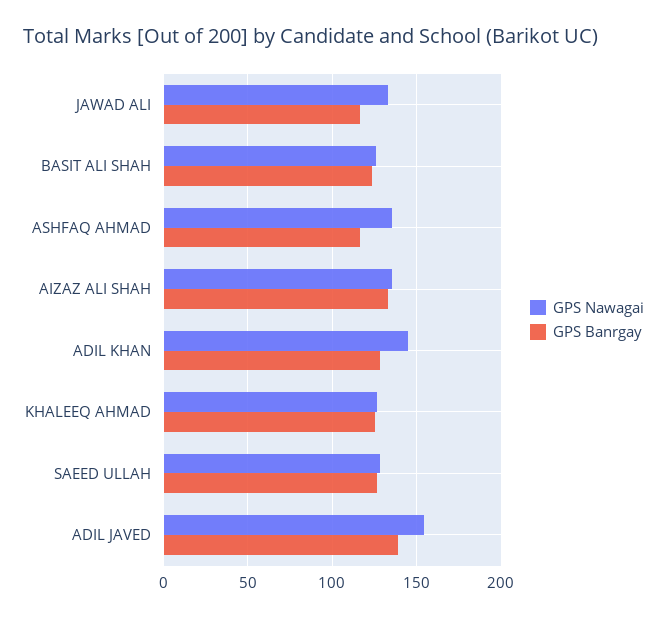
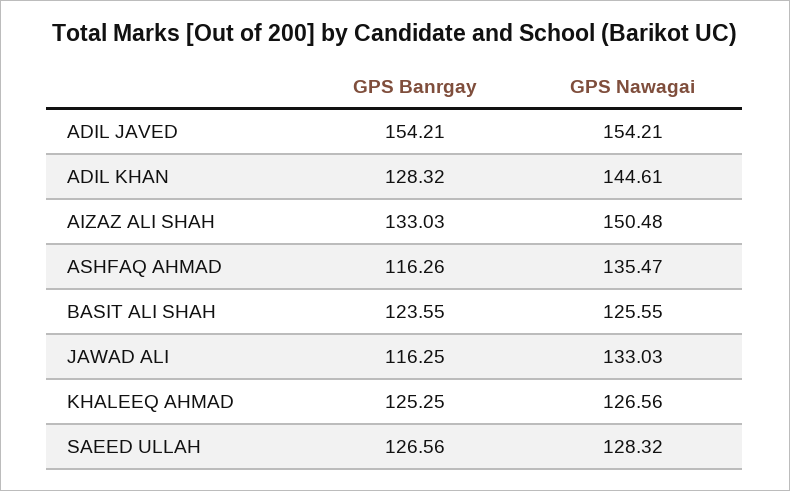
  {
    "GPS Nawagai": {
      "JAWAD ALI": 133.03,
      "BASIT ALI SHAH": 125.55,
      "ASHFAQ AHMAD": 135.47,
-     "AIZAZ ALI SHAH": 135,
+     "AIZAZ ALI SHAH": 150.48,
      "ADIL KHAN": 144.61,
      "KHALEEQ AHMAD": 126.56,
      "SAEED ULLAH": 128.32,
      "ADIL JAVED": 154.21
    },
    "GPS Banrgay": {
      "JAWAD ALI": 116.25,
      "BASIT ALI SHAH": 123.55,
      "ASHFAQ AHMAD": 116.26,
      "AIZAZ ALI SHAH": 133.03,
      "ADIL KHAN": 128.32,
      "KHALEEQ AHMAD": 125.25,
      "SAEED ULLAH": 126.56,
-     "ADIL JAVED": 140
+     "ADIL JAVED": 154.21
    }
  }

